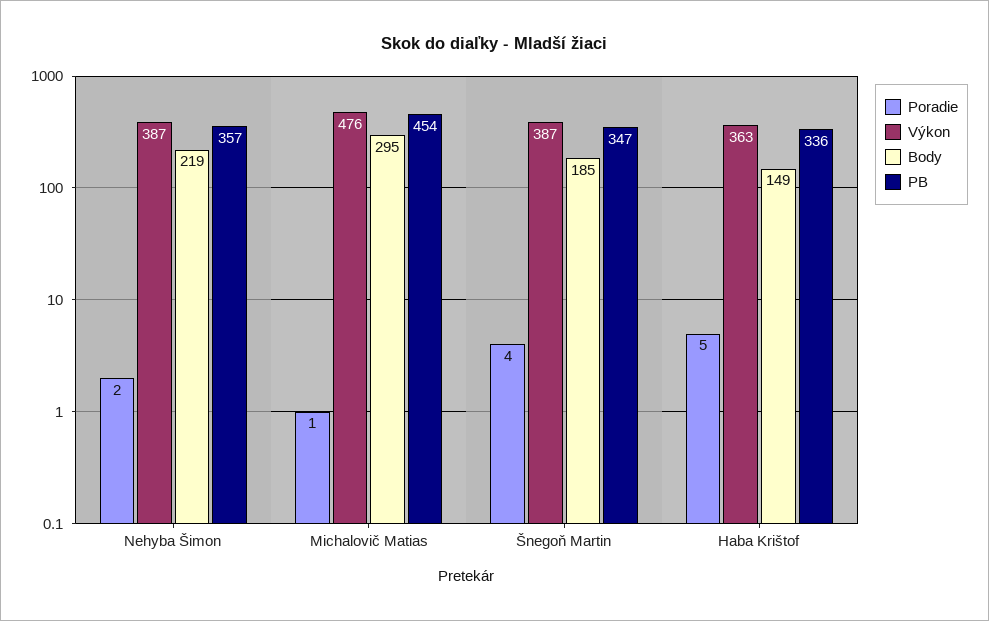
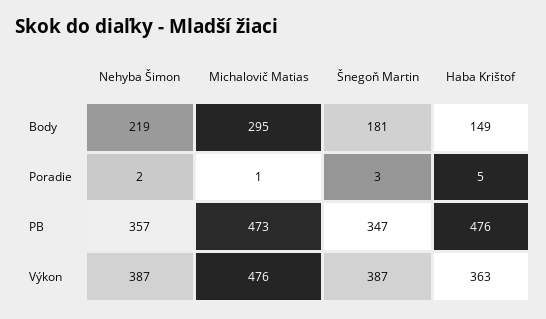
  {
    "Poradie": {
      "Nehyba Šimon": 2,
      "Michalovič Matias": 1,
-     "Šnegoň Martin": 4,
+     "Šnegoň Martin": 3,
      "Haba Krištof": 5
    },
    "Výkon": {
      "Nehyba Šimon": 387,
      "Michalovič Matias": 476,
      "Šnegoň Martin": 387,
      "Haba Krištof": 363
    },
    "Body": {
      "Nehyba Šimon": 219,
      "Michalovič Matias": 295,
-     "Šnegoň Martin": 185,
+     "Šnegoň Martin": 181,
      "Haba Krištof": 149
    },
    "PB": {
      "Nehyba Šimon": 357,
-     "Michalovič Matias": 454,
+     "Michalovič Matias": 473,
      "Šnegoň Martin": 347,
-     "Haba Krištof": 336
+     "Haba Krištof": 476
    }
  }

